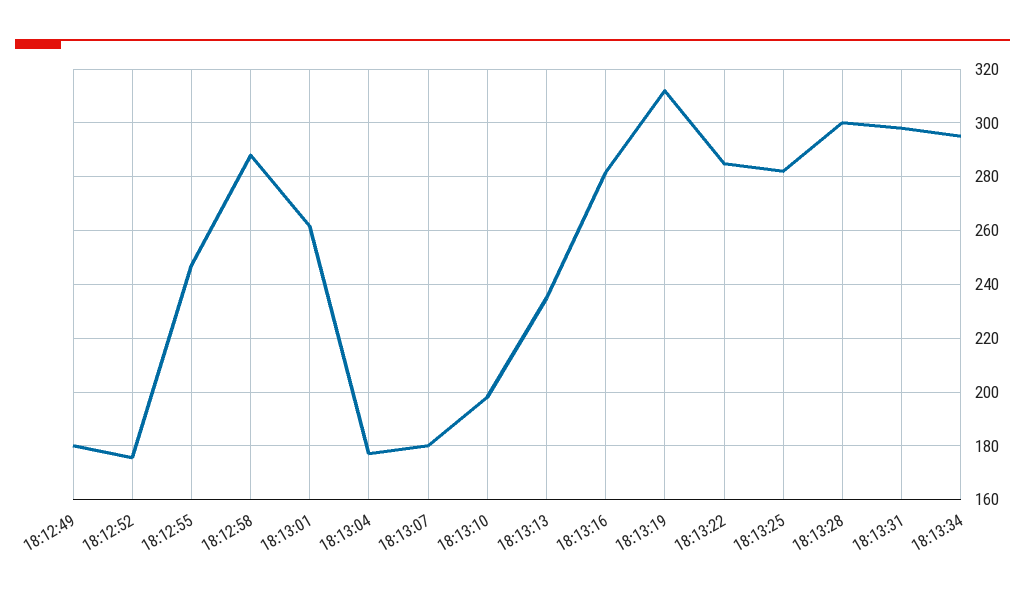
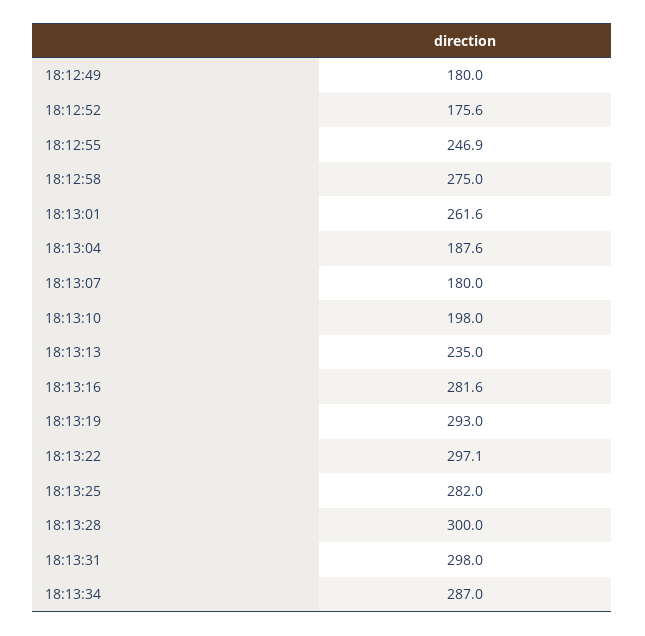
  {
    "18:12:49": 180,
    "18:12:52": 175.6,
    "18:12:55": 246.9,
-   "18:12:58": 287.5,
+   "18:12:58": 275,
    "18:13:01": 261.6,
-   "18:13:04": 177.5,
+   "18:13:04": 187.6,
    "18:13:07": 180,
    "18:13:10": 198,
    "18:13:13": 235,
    "18:13:16": 281.6,
-   "18:13:19": 312.5,
+   "18:13:19": 293,
-   "18:13:22": 285,
+   "18:13:22": 297.1,
    "18:13:25": 282,
    "18:13:28": 300,
    "18:13:31": 298,
-   "18:13:34": 295
+   "18:13:34": 287
  }

